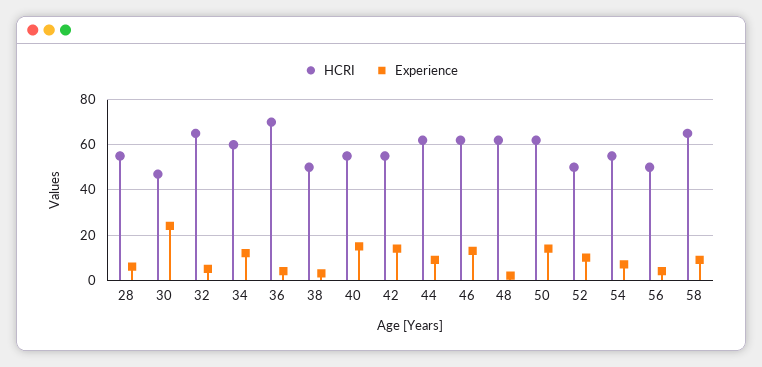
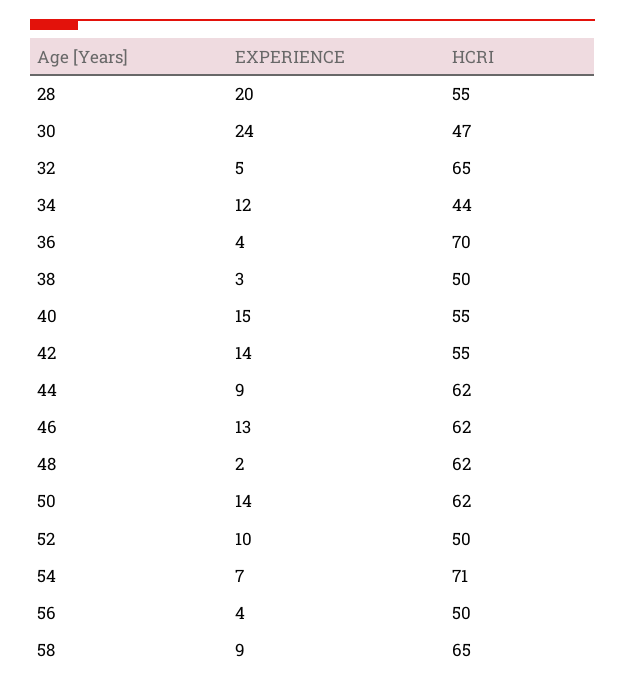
  {
    "HCRI": {
      "28": 55,
      "30": 47,
      "32": 65,
-     "34": 60,
+     "34": 44,
      "36": 70,
      "38": 50,
      "40": 55,
      "42": 55,
      "44": 62,
      "46": 62,
      "48": 62,
      "50": 62,
      "52": 50,
-     "54": 55,
+     "54": 71,
      "56": 50,
      "58": 65
    },
    "Experience": {
-     "28": 5,
+     "28": 20,
      "30": 24,
      "32": 5,
      "34": 12,
      "36": 4,
      "38": 3,
      "40": 15,
      "42": 14,
      "44": 9,
      "46": 13,
      "48": 2,
      "50": 14,
      "52": 10,
      "54": 7,
      "56": 4,
      "58": 9
    }
  }

